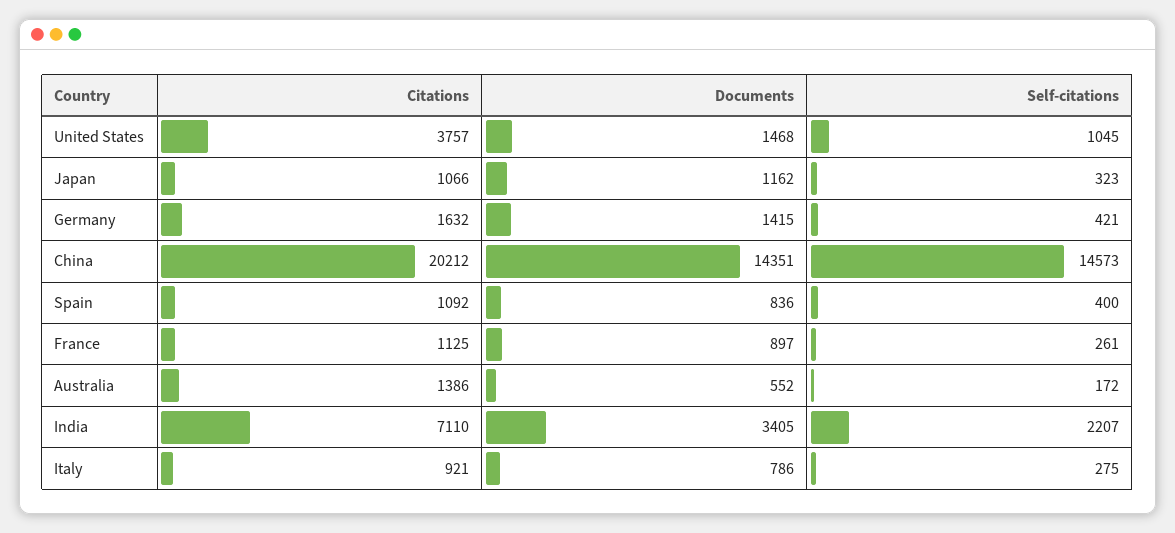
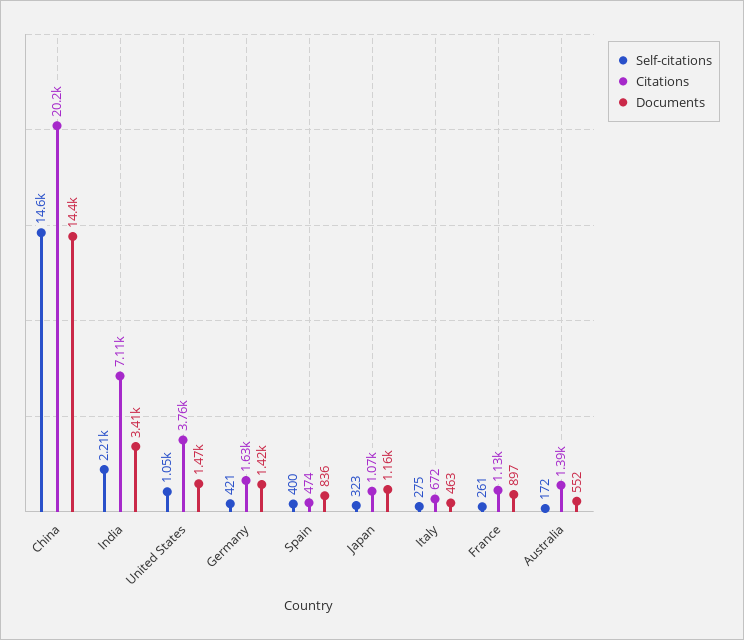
  {
    "Citations": {
      "United States": 3757,
      "Japan": 1066,
      "Germany": 1632,
      "China": 20212,
-     "Spain": 1092,
+     "Spain": 474,
      "France": 1125,
      "Australia": 1386,
      "India": 7110,
-     "Italy": 921
+     "Italy": 672
    },
    "Documents": {
      "United States": 1468,
      "Japan": 1162,
      "Germany": 1415,
      "China": 14351,
      "Spain": 836,
      "France": 897,
      "Australia": 552,
      "India": 3405,
-     "Italy": 786
+     "Italy": 463
    },
    "Self-citations": {
      "United States": 1045,
      "Japan": 323,
      "Germany": 421,
      "China": 14573,
      "Spain": 400,
      "France": 261,
      "Australia": 172,
      "India": 2207,
      "Italy": 275
    }
  }

